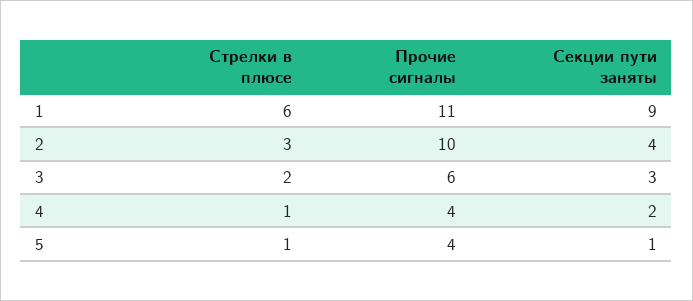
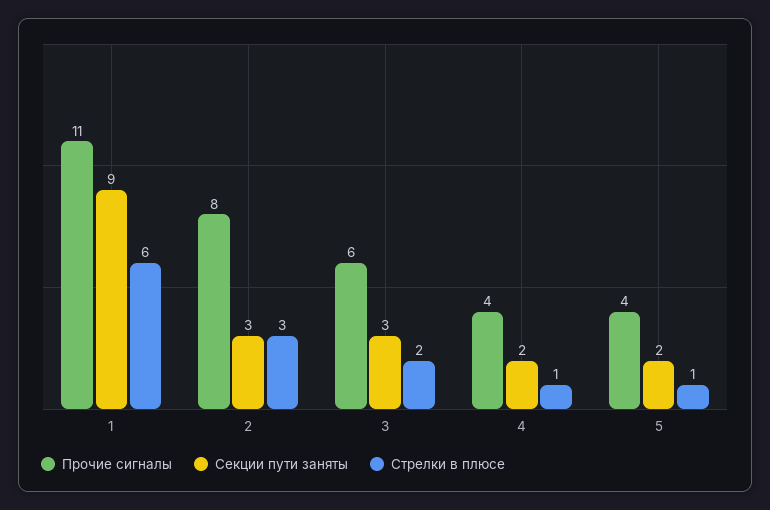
  {
    "Стрелки в плюсе": {
      "1": 6,
      "2": 3,
      "3": 2,
      "4": 1,
      "5": 1
    },
    "Прочие сигналы": {
      "1": 11,
-     "2": 10,
+     "2": 8,
      "3": 6,
      "4": 4,
      "5": 4
    },
    "Секции пути заняты": {
      "1": 9,
-     "2": 4,
+     "2": 3,
      "3": 3,
      "4": 2,
-     "5": 1
+     "5": 2
    }
  }

